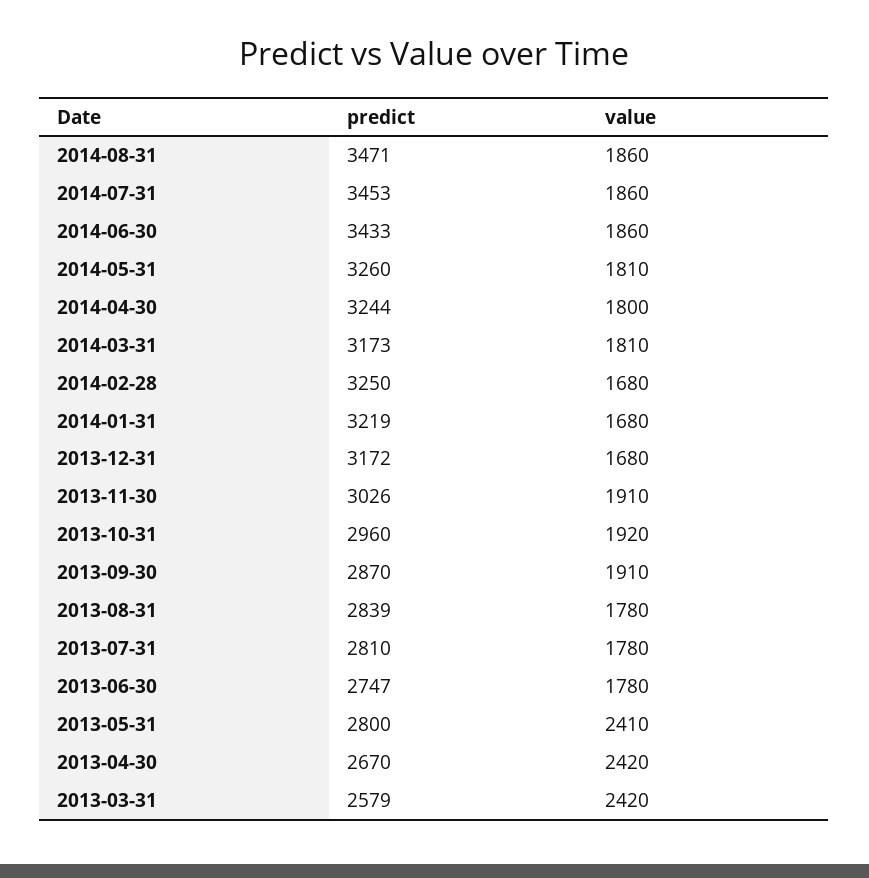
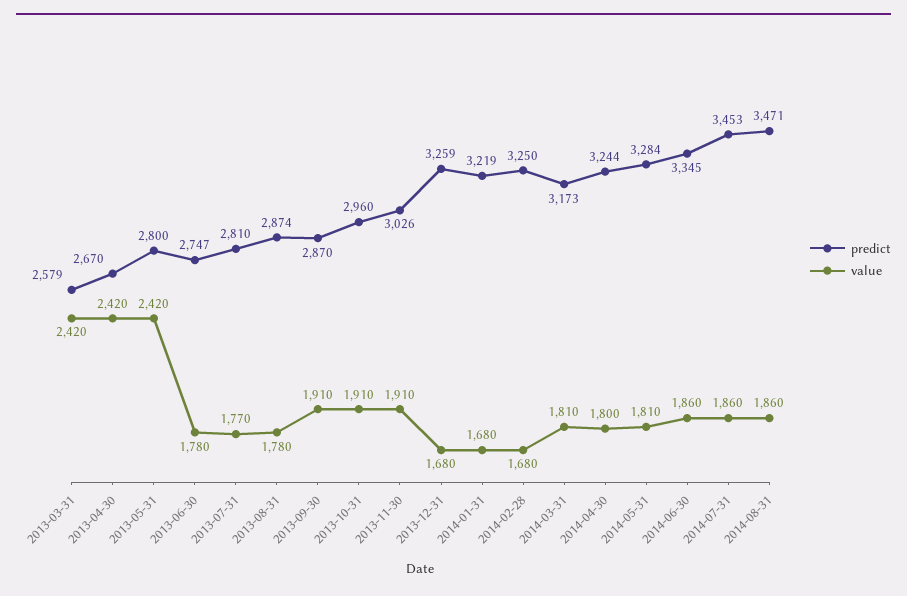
  {
    "predict": {
      "2014-08-31": 3471,
      "2014-07-31": 3453,
-     "2014-06-30": 3433,
+     "2014-06-30": 3345,
-     "2014-05-31": 3260,
+     "2014-05-31": 3284,
      "2014-04-30": 3244,
      "2014-03-31": 3173,
      "2014-02-28": 3250,
      "2014-01-31": 3219,
-     "2013-12-31": 3172,
+     "2013-12-31": 3259,
      "2013-11-30": 3026,
      "2013-10-31": 2960,
      "2013-09-30": 2870,
-     "2013-08-31": 2839,
+     "2013-08-31": 2874,
      "2013-07-31": 2810,
      "2013-06-30": 2747,
      "2013-05-31": 2800,
      "2013-04-30": 2670,
      "2013-03-31": 2579
    },
    "value": {
      "2014-08-31": 1860,
      "2014-07-31": 1860,
      "2014-06-30": 1860,
      "2014-05-31": 1810,
      "2014-04-30": 1800,
      "2014-03-31": 1810,
      "2014-02-28": 1680,
      "2014-01-31": 1680,
      "2013-12-31": 1680,
      "2013-11-30": 1910,
-     "2013-10-31": 1920,
+     "2013-10-31": 1910,
      "2013-09-30": 1910,
      "2013-08-31": 1780,
-     "2013-07-31": 1780,
+     "2013-07-31": 1770,
      "2013-06-30": 1780,
-     "2013-05-31": 2410,
+     "2013-05-31": 2420,
      "2013-04-30": 2420,
      "2013-03-31": 2420
    }
  }

